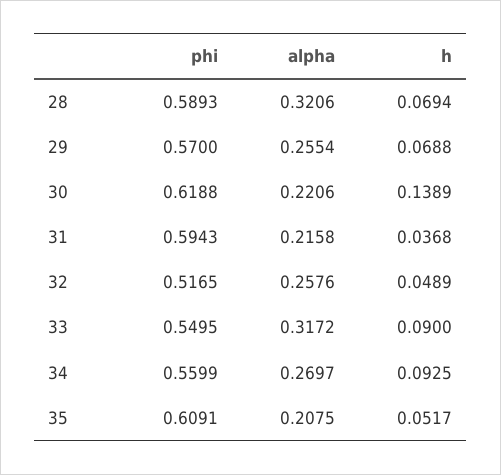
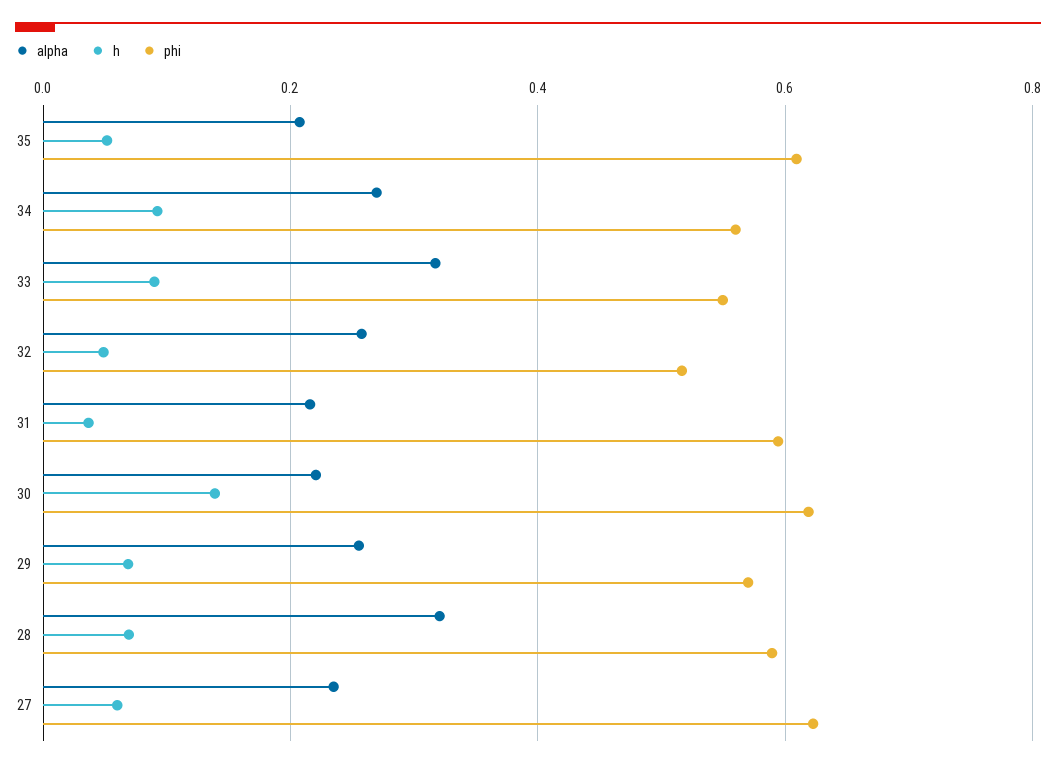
  {
    "phi": {
      "28": 0.5893,
      "29": 0.57,
      "30": 0.6188,
      "31": 0.5943,
      "32": 0.5165,
      "33": 0.5495,
      "34": 0.5599,
-     "35": 0.6091
+     "35": 0.6091,
+     "27": 0.62
    },
    "alpha": {
      "28": 0.3206,
      "29": 0.2554,
      "30": 0.2206,
      "31": 0.2158,
      "32": 0.2576,
      "33": 0.3172,
      "34": 0.2697,
-     "35": 0.2075
+     "35": 0.2075,
+     "27": 0.24
    },
    "h": {
      "28": 0.0694,
      "29": 0.0688,
      "30": 0.1389,
      "31": 0.0368,
      "32": 0.0489,
      "33": 0.09,
      "34": 0.0925,
-     "35": 0.0517
+     "35": 0.0517,
+     "27": 0.06
    }
  }

